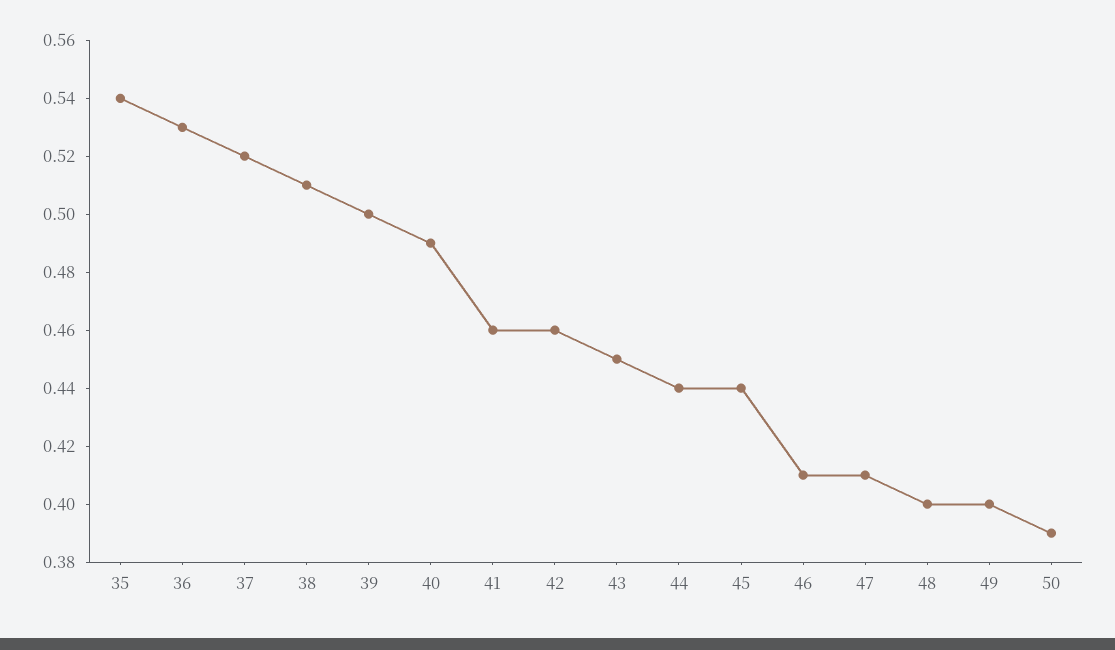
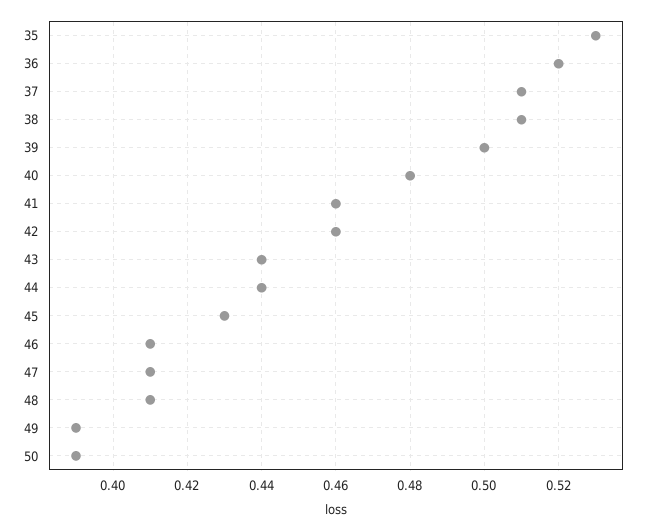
  {
-   "35": 0.54,
+   "35": 0.53,
-   "36": 0.53,
+   "36": 0.52,
-   "37": 0.52,
+   "37": 0.51,
    "38": 0.51,
    "39": 0.5,
-   "40": 0.49,
+   "40": 0.48,
    "41": 0.46,
    "42": 0.46,
-   "43": 0.45,
+   "43": 0.44,
    "44": 0.44,
-   "45": 0.44,
+   "45": 0.43,
    "46": 0.41,
    "47": 0.41,
-   "48": 0.4,
+   "48": 0.41,
-   "49": 0.4,
+   "49": 0.39,
    "50": 0.39
  }

